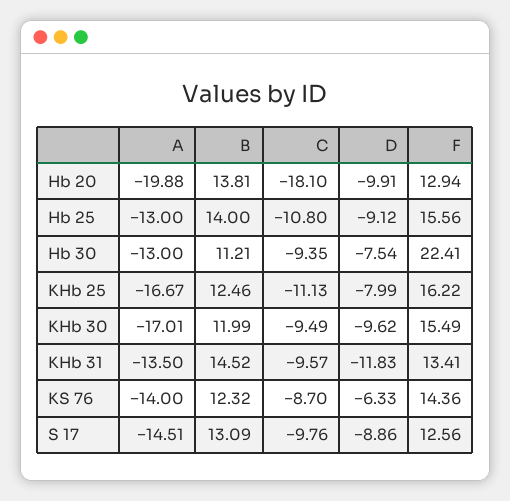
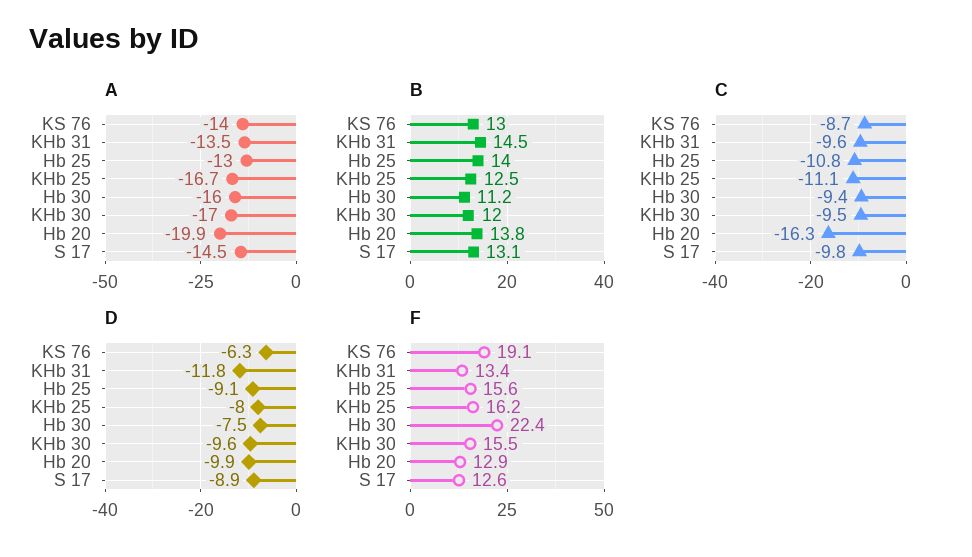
  {
    "A": {
      "Hb 20": -19.88,
      "Hb 25": -13,
-     "Hb 30": -13,
+     "Hb 30": -16,
      "KHb 25": -16.67,
      "KHb 30": -17.01,
      "KHb 31": -13.5,
      "KS 76": -14,
      "S 17": -14.51
    },
    "B": {
      "Hb 20": 13.81,
      "Hb 25": 14,
      "Hb 30": 11.21,
      "KHb 25": 12.46,
      "KHb 30": 11.99,
      "KHb 31": 14.52,
-     "KS 76": 12.32,
+     "KS 76": 13,
      "S 17": 13.09
    },
    "C": {
-     "Hb 20": -18.1,
+     "Hb 20": -16.3,
      "Hb 25": -10.8,
      "Hb 30": -9.35,
      "KHb 25": -11.13,
      "KHb 30": -9.49,
      "KHb 31": -9.57,
      "KS 76": -8.7,
      "S 17": -9.76
    },
    "D": {
      "Hb 20": -9.91,
      "Hb 25": -9.12,
      "Hb 30": -7.54,
      "KHb 25": -7.99,
      "KHb 30": -9.62,
      "KHb 31": -11.83,
      "KS 76": -6.33,
      "S 17": -8.86
    },
    "F": {
      "Hb 20": 12.94,
      "Hb 25": 15.56,
      "Hb 30": 22.41,
      "KHb 25": 16.22,
      "KHb 30": 15.49,
      "KHb 31": 13.41,
-     "KS 76": 14.36,
+     "KS 76": 19.1,
      "S 17": 12.56
    }
  }

